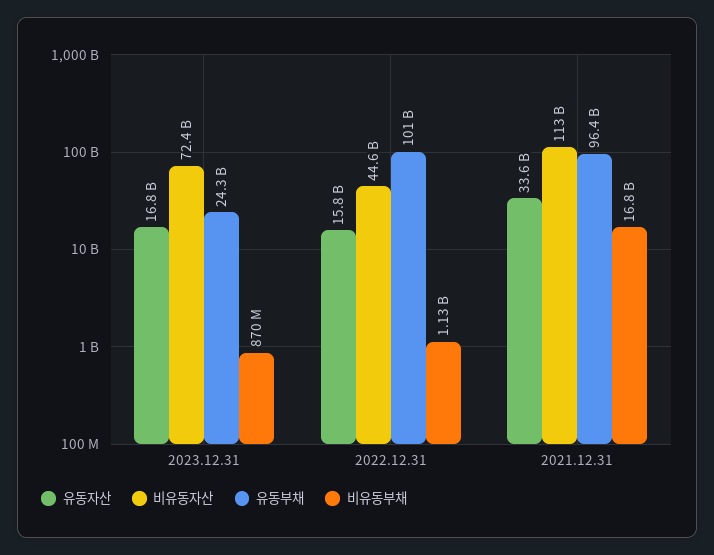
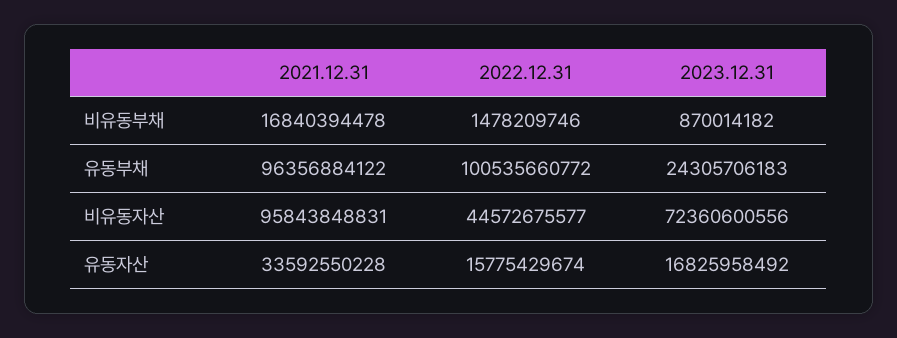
  {
    "유동자산": {
      "2023.12.31": 16825958492,
      "2022.12.31": 15775429674,
      "2021.12.31": 33592550228
    },
    "비유동자산": {
      "2023.12.31": 72360600556,
      "2022.12.31": 44572675577,
-     "2021.12.31": 113000000000
+     "2021.12.31": 95843848831
    },
    "유동부채": {
      "2023.12.31": 24305706183,
      "2022.12.31": 100535660772,
      "2021.12.31": 96356884122
    },
    "비유동부채": {
      "2023.12.31": 870014182,
-     "2022.12.31": 1130000000,
+     "2022.12.31": 1478209746,
      "2021.12.31": 16840394478
    }
  }

